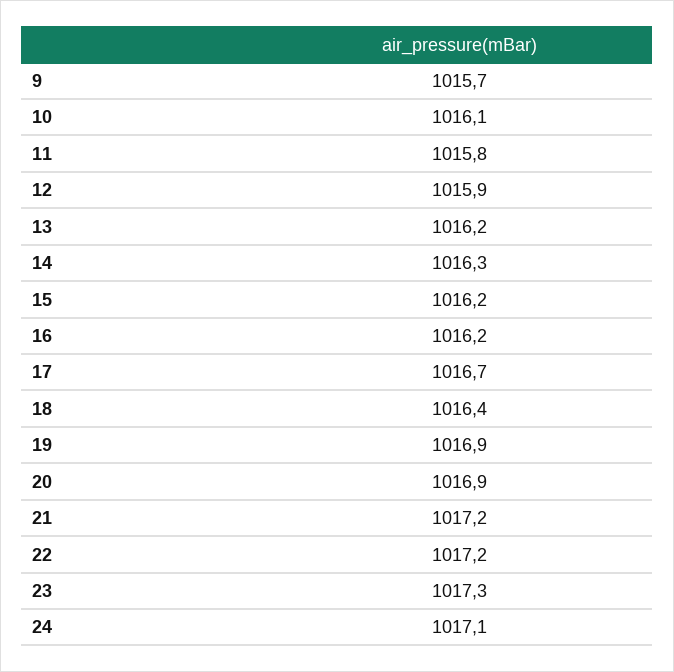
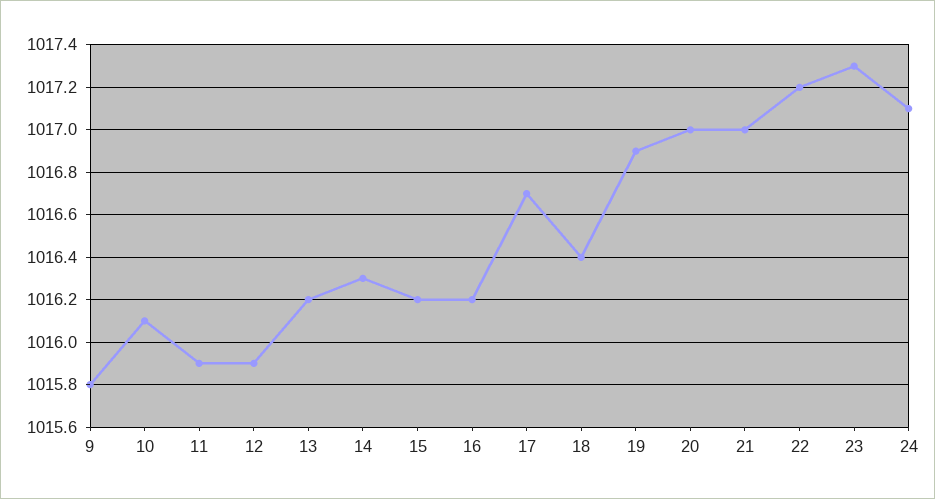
  {
-   "9": 1015.7,
+   "9": 1015.8,
    "10": 1016.1,
-   "11": 1015.8,
+   "11": 1015.9,
    "12": 1015.9,
    "13": 1016.2,
    "14": 1016.3,
    "15": 1016.2,
    "16": 1016.2,
    "17": 1016.7,
    "18": 1016.4,
    "19": 1016.9,
-   "20": 1016.9,
+   "20": 1017,
-   "21": 1017.2,
+   "21": 1017,
    "22": 1017.2,
    "23": 1017.3,
    "24": 1017.1
  }

